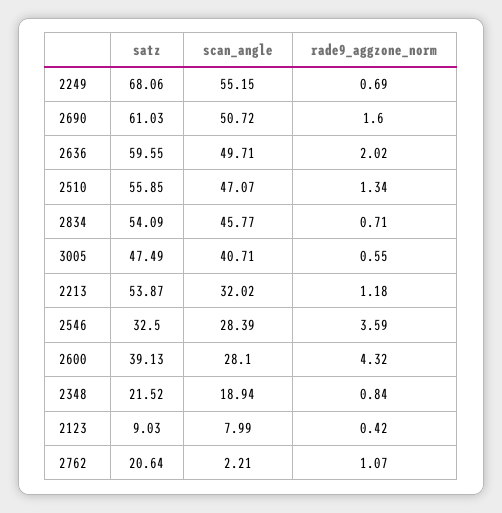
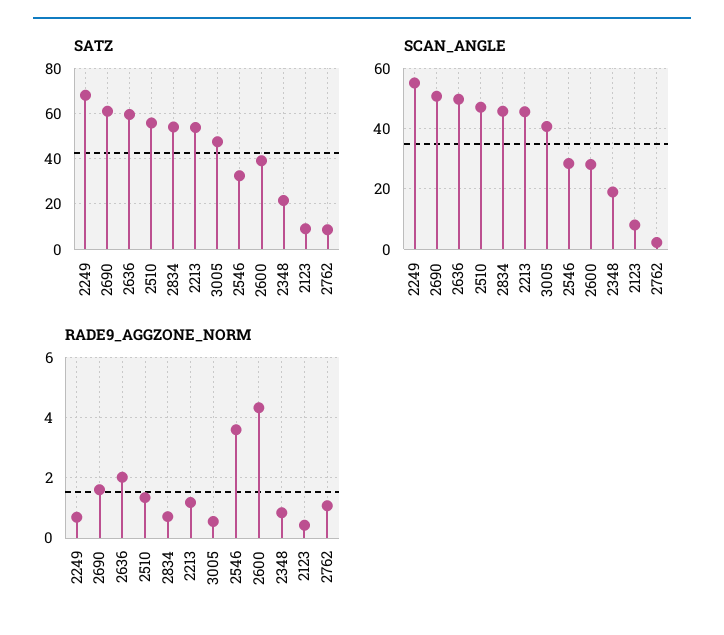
  {
    "satz": {
      "2249": 68.06,
      "2690": 61.03,
      "2636": 59.55,
      "2510": 55.85,
      "2834": 54.09,
      "3005": 47.49,
      "2213": 53.87,
      "2546": 32.5,
      "2600": 39.13,
      "2348": 21.52,
      "2123": 9.03,
-     "2762": 20.64
+     "2762": 10
    },
    "scan_angle": {
      "2249": 55.15,
      "2690": 50.72,
      "2636": 49.71,
      "2510": 47.07,
      "2834": 45.77,
      "3005": 40.71,
-     "2213": 32.02,
+     "2213": 46,
      "2546": 28.39,
      "2600": 28.1,
      "2348": 18.94,
      "2123": 7.99,
      "2762": 2.21
    },
    "rade9_aggzone_norm": {
      "2249": 0.69,
      "2690": 1.6,
      "2636": 2.02,
      "2510": 1.34,
      "2834": 0.71,
      "3005": 0.55,
      "2213": 1.18,
      "2546": 3.59,
      "2600": 4.32,
      "2348": 0.84,
      "2123": 0.42,
      "2762": 1.07
    }
  }

